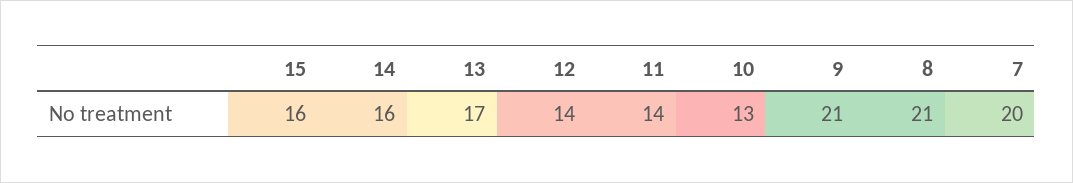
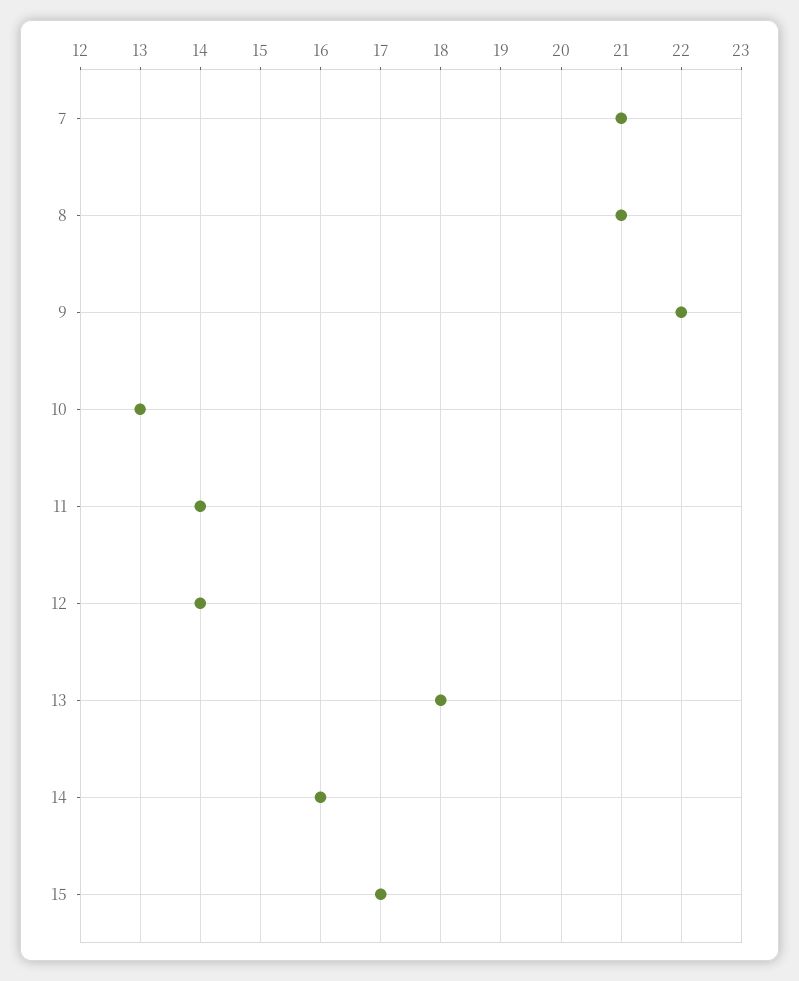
  {
-   "15": 16,
+   "15": 17,
    "14": 16,
-   "13": 17,
+   "13": 18,
    "12": 14,
    "11": 14,
    "10": 13,
-   "9": 21,
+   "9": 22,
    "8": 21,
-   "7": 20
+   "7": 21
  }

